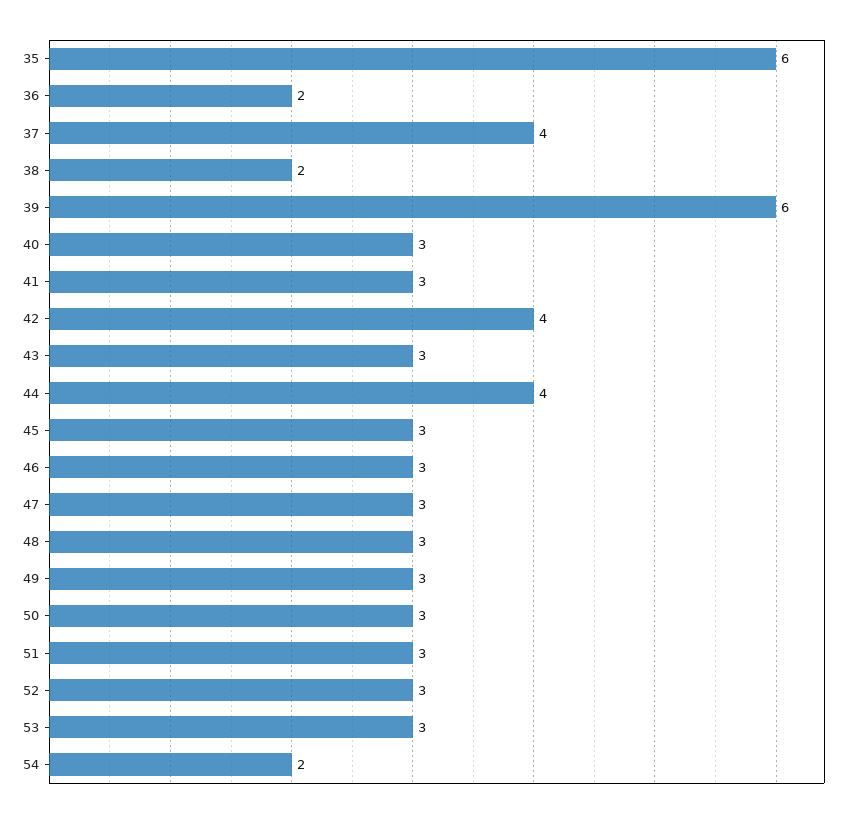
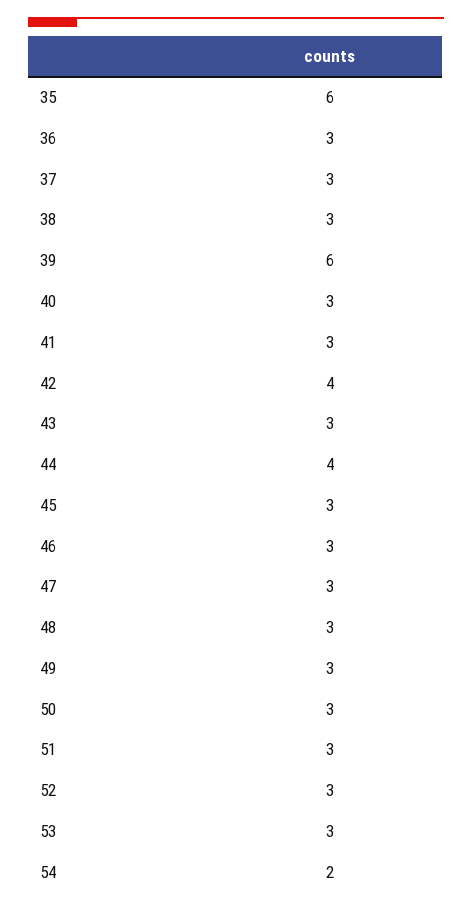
  {
    "35": 6,
-   "36": 2,
+   "36": 3,
-   "37": 4,
+   "37": 3,
-   "38": 2,
+   "38": 3,
    "39": 6,
    "40": 3,
    "41": 3,
    "42": 4,
    "43": 3,
    "44": 4,
    "45": 3,
    "46": 3,
    "47": 3,
    "48": 3,
    "49": 3,
    "50": 3,
    "51": 3,
    "52": 3,
    "53": 3,
    "54": 2
  }

